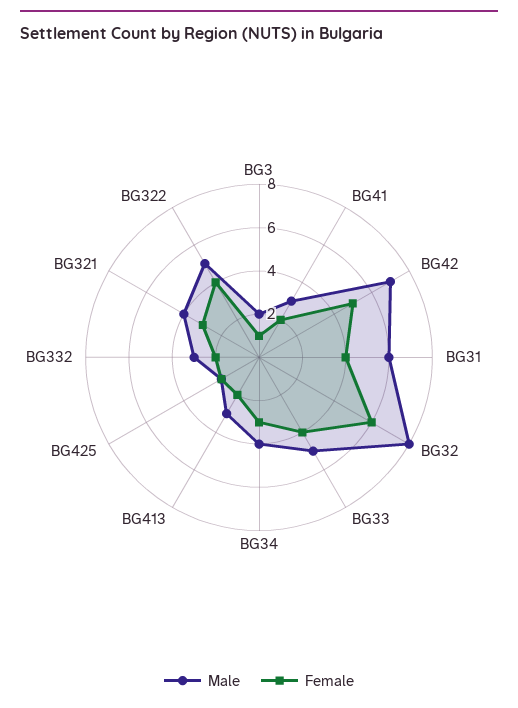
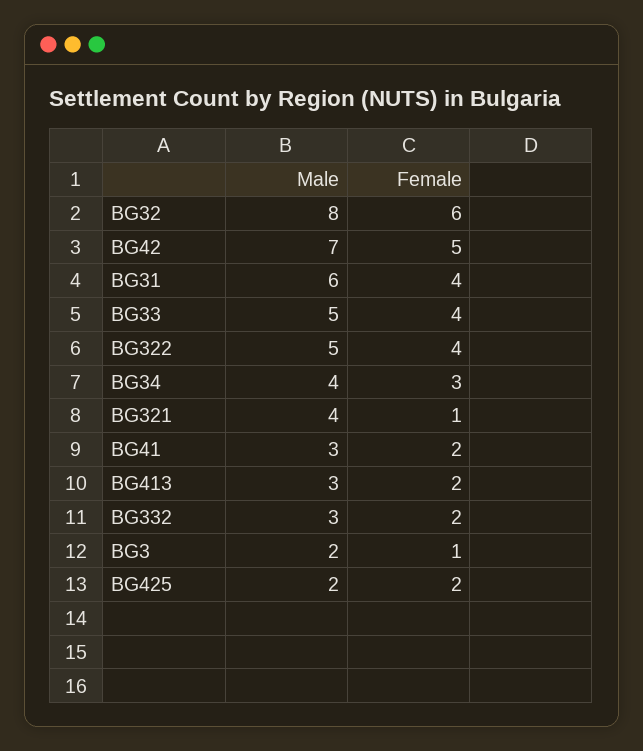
  {
    "Male": {
      "BG3": 2,
      "BG41": 3,
      "BG42": 7,
      "BG31": 6,
      "BG32": 8,
      "BG33": 5,
      "BG34": 4,
      "BG413": 3,
      "BG425": 2,
      "BG332": 3,
      "BG321": 4,
      "BG322": 5
    },
    "Female": {
      "BG3": 1,
      "BG41": 2,
      "BG42": 5,
      "BG31": 4,
      "BG32": 6,
      "BG33": 4,
      "BG34": 3,
      "BG413": 2,
      "BG425": 2,
      "BG332": 2,
-     "BG321": 3,
+     "BG321": 1,
      "BG322": 4
    }
  }

